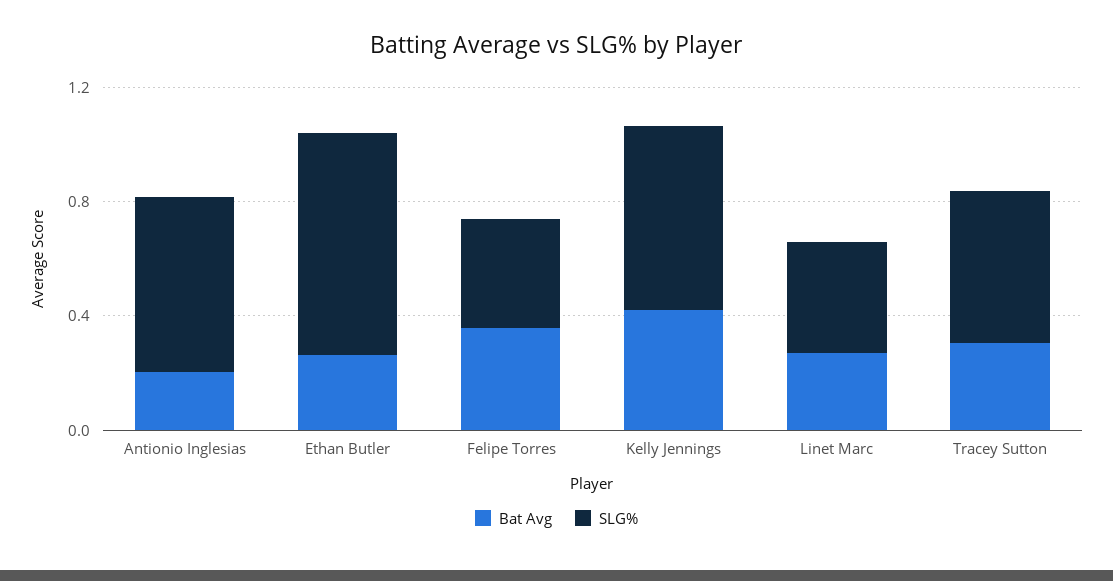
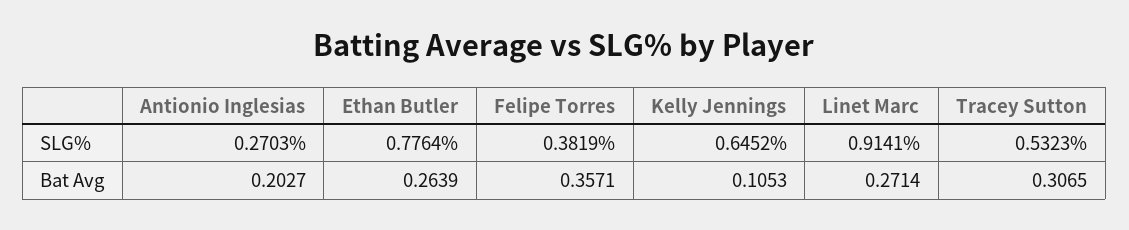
  {
    "Bat Avg": {
      "Antionio Inglesias": 0.2027,
      "Ethan Butler": 0.2639,
      "Felipe Torres": 0.3571,
-     "Kelly Jennings": 0.4,
+     "Kelly Jennings": 0.1053,
      "Linet Marc": 0.2714,
      "Tracey Sutton": 0.3065
    },
    "SLG%": {
-     "Antionio Inglesias": 0.6,
+     "Antionio Inglesias": 0.2703,
      "Ethan Butler": 0.7764,
      "Felipe Torres": 0.3819,
      "Kelly Jennings": 0.6452,
-     "Linet Marc": 0.4,
+     "Linet Marc": 0.9141,
      "Tracey Sutton": 0.5323
    }
  }

